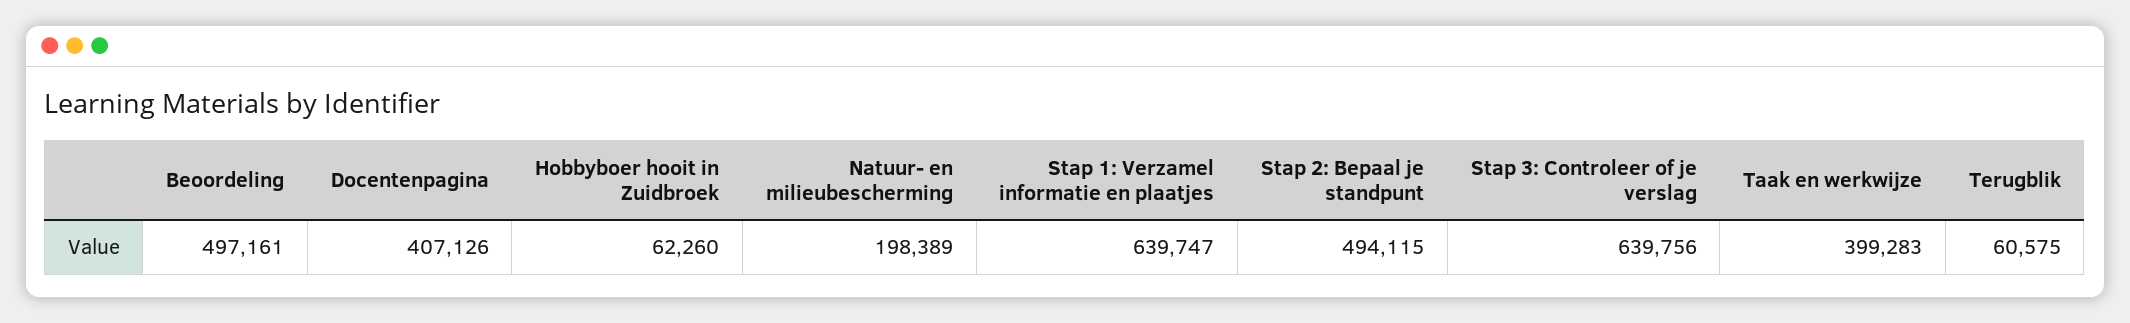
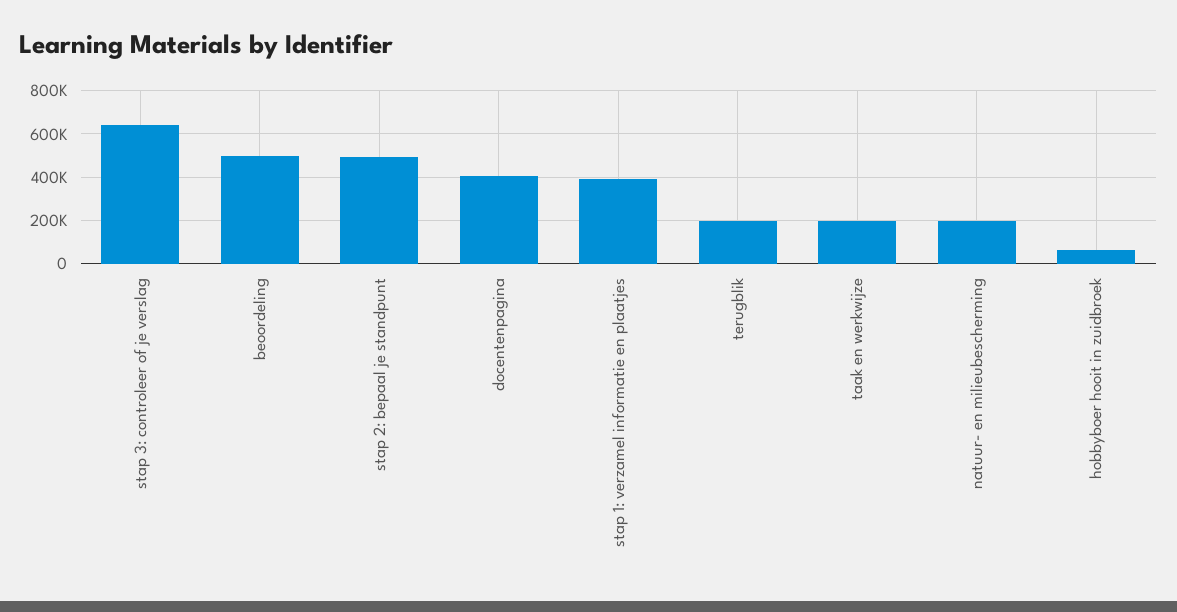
  {
    "Beoordeling": 497161,
    "Docentenpagina": 407126,
    "Hobbyboer hooit in Zuidbroek": 62260,
    "Natuur- en milieubescherming": 198389,
-   "Stap 1: Verzamel informatie en plaatjes": 639747,
+   "Stap 1: Verzamel informatie en plaatjes": 400000,
    "Stap 2: Bepaal je standpunt": 494115,
    "Stap 3: Controleer of je verslag": 639756,
-   "Taak en werkwijze": 399283,
+   "Taak en werkwijze": 200000,
-   "Terugblik": 60575
+   "Terugblik": 200000
  }

